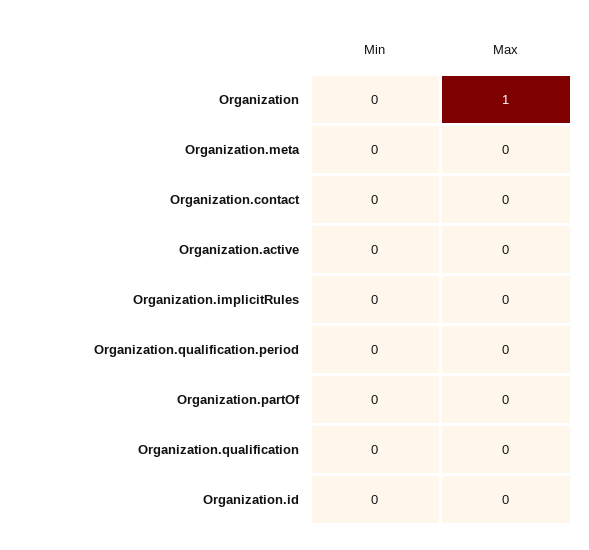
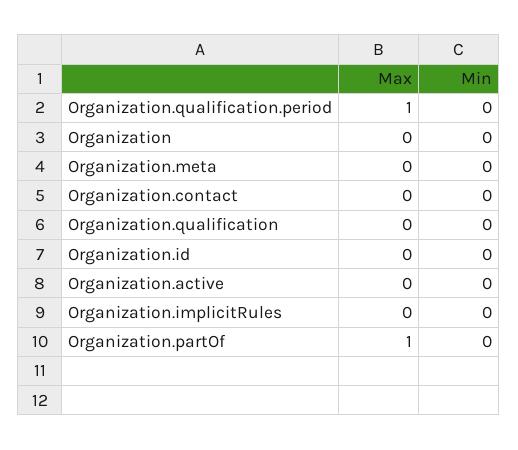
  {
    "Min": {
      "Organization": 0,
      "Organization.meta": 0,
      "Organization.contact": 0,
      "Organization.active": 0,
      "Organization.implicitRules": 0,
      "Organization.qualification.period": 0,
      "Organization.partOf": 0,
      "Organization.qualification": 0,
      "Organization.id": 0
    },
    "Max": {
-     "Organization": 1,
+     "Organization": 0,
      "Organization.meta": 0,
      "Organization.contact": 0,
      "Organization.active": 0,
      "Organization.implicitRules": 0,
-     "Organization.qualification.period": 0,
+     "Organization.qualification.period": 1,
-     "Organization.partOf": 0,
+     "Organization.partOf": 1,
      "Organization.qualification": 0,
      "Organization.id": 0
    }
  }

